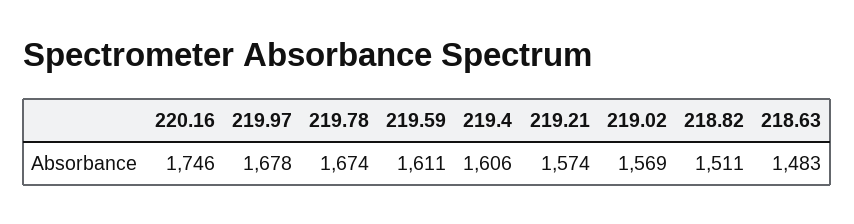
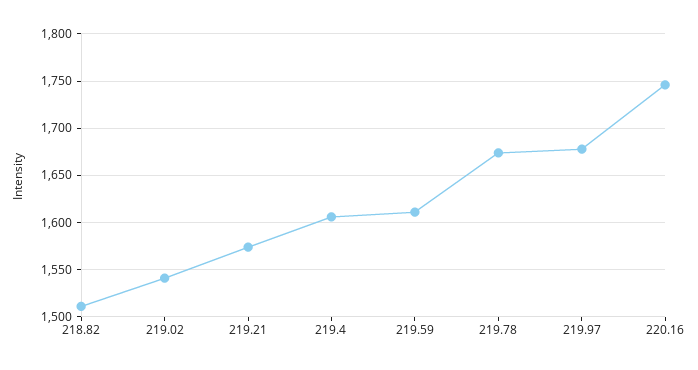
  {
    "220.16": 1746,
    "219.97": 1678,
    "219.78": 1674,
    "219.59": 1611,
    "219.4": 1606,
    "219.21": 1574,
-   "219.02": 1569,
+   "219.02": 1540,
-   "218.82": 1511,
+   "218.82": 1511
-   "218.63": 1483
  }

